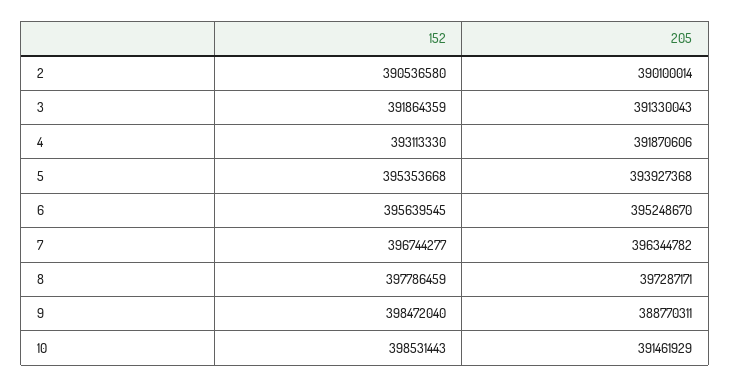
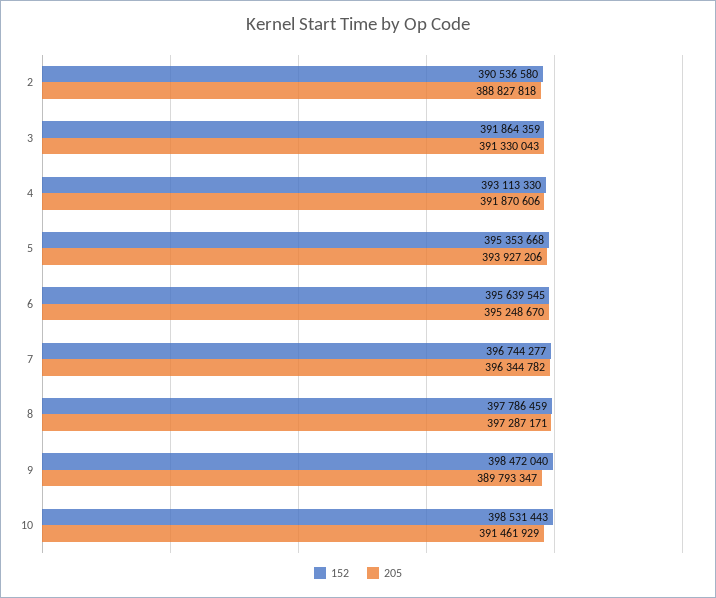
  {
    "152": {
      "2": 390536580,
      "3": 391864359,
      "4": 393113330,
      "5": 395353668,
      "6": 395639545,
      "7": 396744277,
      "8": 397786459,
      "9": 398472040,
      "10": 398531443
    },
    "205": {
-     "2": 390100014,
+     "2": 388827818,
      "3": 391330043,
      "4": 391870606,
-     "5": 393927368,
+     "5": 393927206,
      "6": 395248670,
      "7": 396344782,
      "8": 397287171,
-     "9": 388770311,
+     "9": 389793347,
      "10": 391461929
    }
  }

